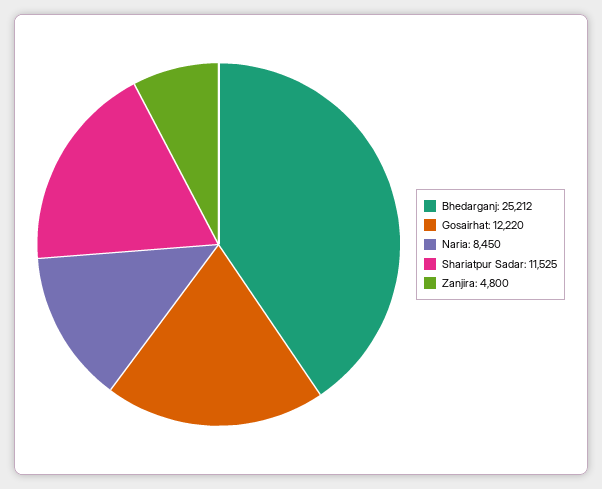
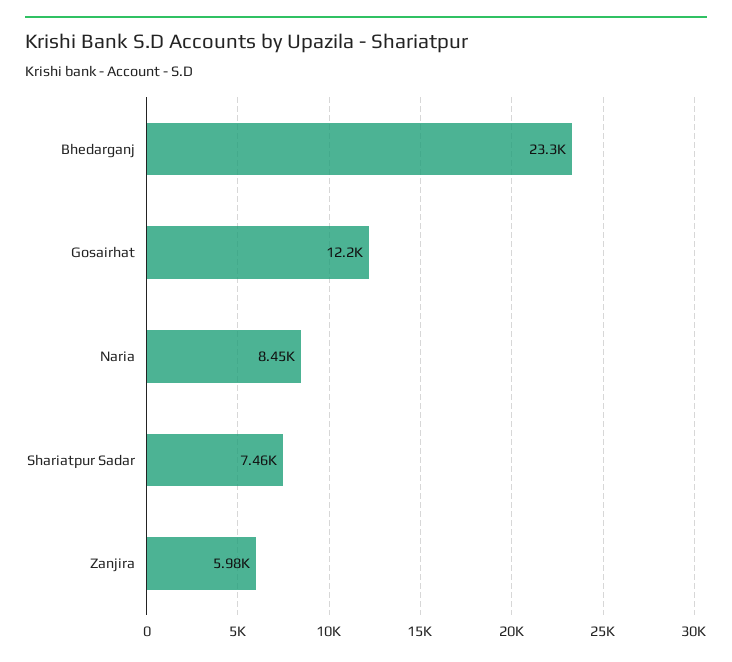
  {
-   "Bhedarganj": 25212,
+   "Bhedarganj": 23300,
    "Gosairhat": 12220,
    "Naria": 8450,
-   "Shariatpur Sadar": 11525,
+   "Shariatpur Sadar": 7460,
-   "Zanjira": 4800
+   "Zanjira": 5980
  }

